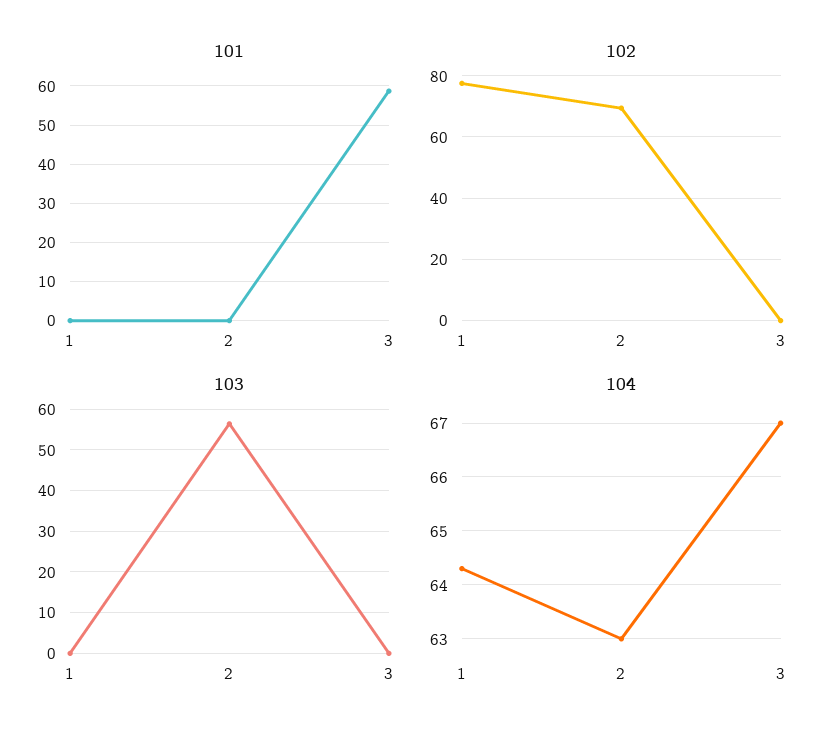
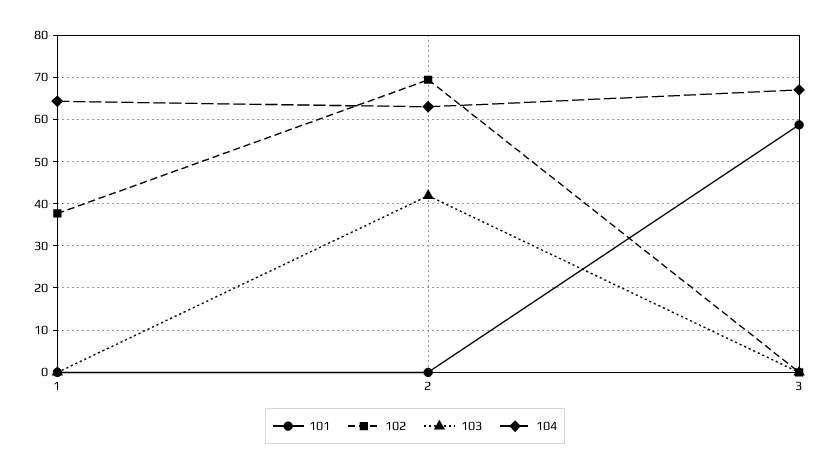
  {
    "101": {
      "1": 0,
      "2": 0,
      "3": 58
    },
    "102": {
-     "1": 78,
+     "1": 38,
      "2": 70,
      "3": 0
    },
    "103": {
      "1": 0,
-     "2": 56,
+     "2": 42,
      "3": 0
    },
    "104": {
      "1": 64.5,
      "2": 63,
      "3": 67
    }
  }

